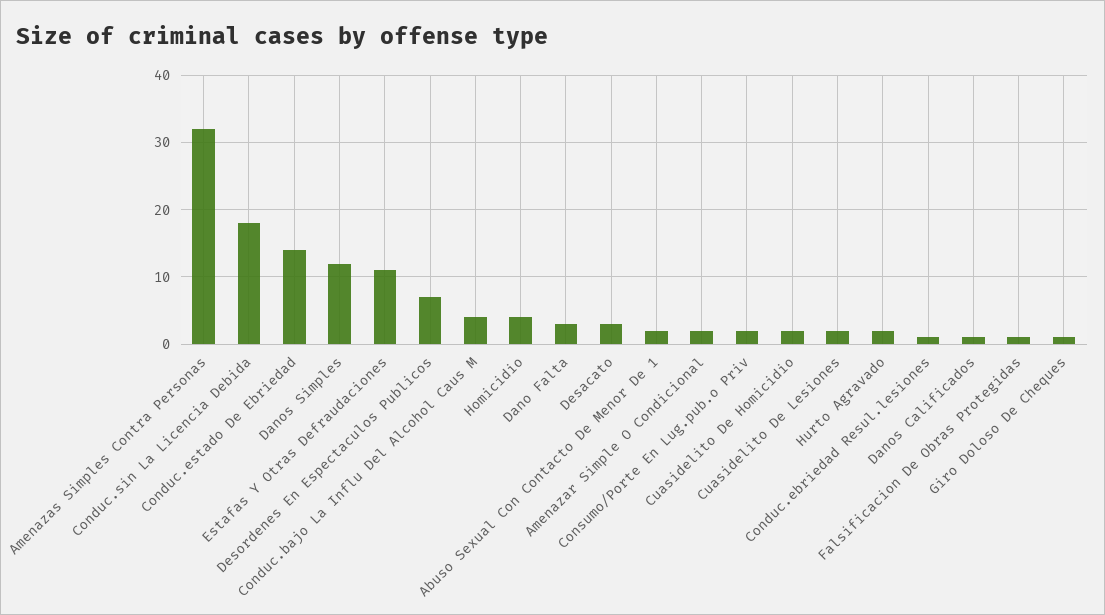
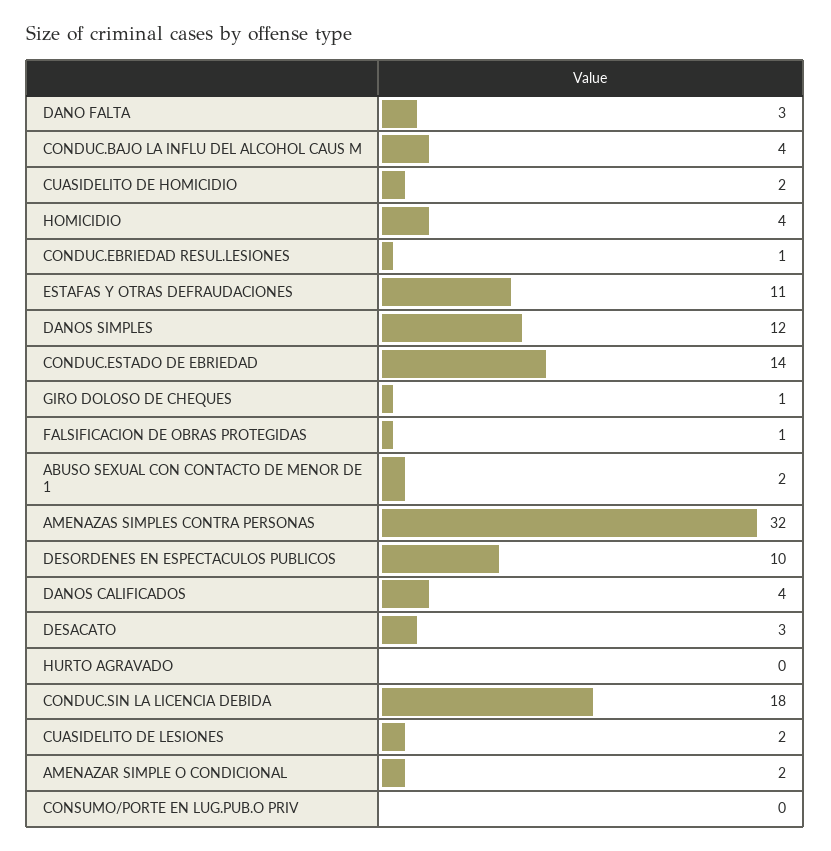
  {
    "Amenazas Simples Contra Personas": 32,
    "Conduc.sin La Licencia Debida": 18,
    "Conduc.estado De Ebriedad": 14,
    "Danos Simples": 12,
    "Estafas Y Otras Defraudaciones": 11,
-   "Desordenes En Espectaculos Publicos": 7,
+   "Desordenes En Espectaculos Publicos": 10,
    "Conduc.bajo La Influ Del Alcohol Caus M": 4,
    "Homicidio": 4,
    "Dano Falta": 3,
    "Desacato": 3,
    "Abuso Sexual Con Contacto De Menor De 1": 2,
    "Amenazar Simple O Condicional": 2,
-   "Consumo/Porte En Lug.pub.o Priv": 2,
+   "Consumo/Porte En Lug.pub.o Priv": 0,
    "Cuasidelito De Homicidio": 2,
    "Cuasidelito De Lesiones": 2,
-   "Hurto Agravado": 2,
+   "Hurto Agravado": 0,
    "Conduc.ebriedad Resul.lesiones": 1,
-   "Danos Calificados": 1,
+   "Danos Calificados": 4,
    "Falsificacion De Obras Protegidas": 1,
    "Giro Doloso De Cheques": 1
  }

